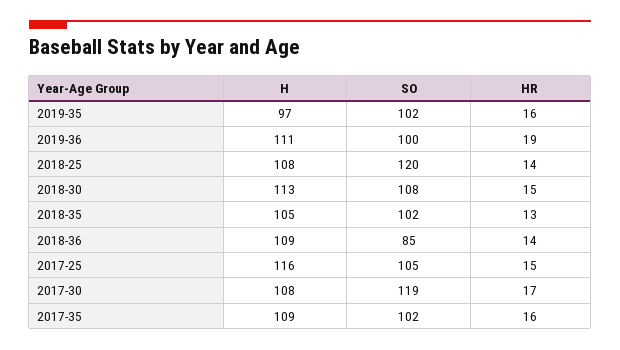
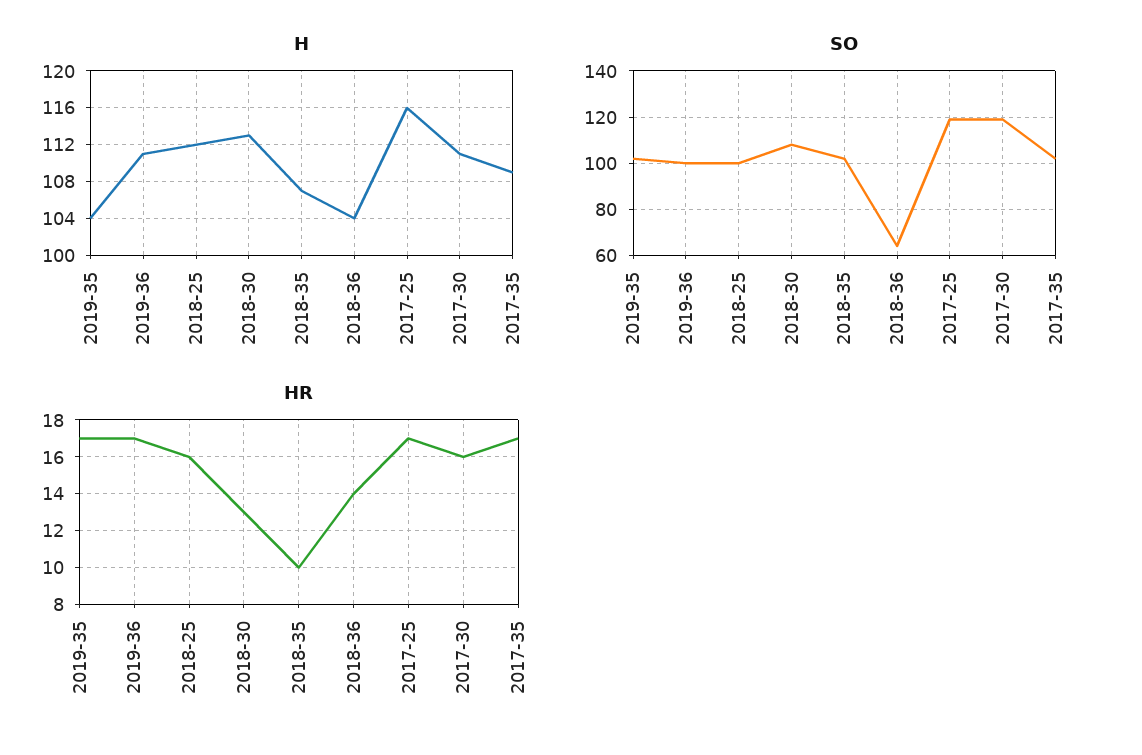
  {
    "H": {
-     "2019-35": 97,
+     "2019-35": 104,
      "2019-36": 111,
-     "2018-25": 108,
+     "2018-25": 112,
      "2018-30": 113,
-     "2018-35": 105,
+     "2018-35": 107,
-     "2018-36": 109,
+     "2018-36": 104,
      "2017-25": 116,
-     "2017-30": 108,
+     "2017-30": 111,
      "2017-35": 109
    },
    "SO": {
      "2019-35": 102,
      "2019-36": 100,
-     "2018-25": 120,
+     "2018-25": 100,
      "2018-30": 108,
      "2018-35": 102,
-     "2018-36": 85,
+     "2018-36": 65,
-     "2017-25": 105,
+     "2017-25": 120,
      "2017-30": 119,
      "2017-35": 102
    },
    "HR": {
-     "2019-35": 16,
+     "2019-35": 17,
-     "2019-36": 19,
+     "2019-36": 17,
-     "2018-25": 14,
+     "2018-25": 16,
-     "2018-30": 15,
+     "2018-30": 13,
-     "2018-35": 13,
+     "2018-35": 10,
      "2018-36": 14,
-     "2017-25": 15,
+     "2017-25": 17,
-     "2017-30": 17,
+     "2017-30": 16,
-     "2017-35": 16
+     "2017-35": 17
    }
  }

